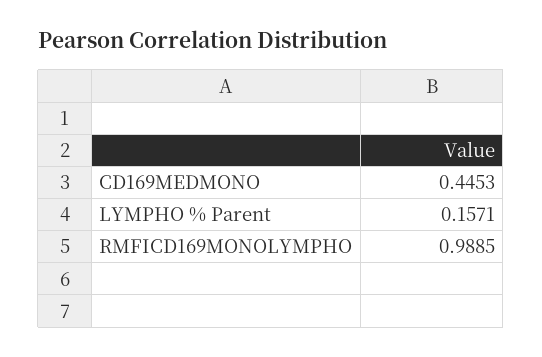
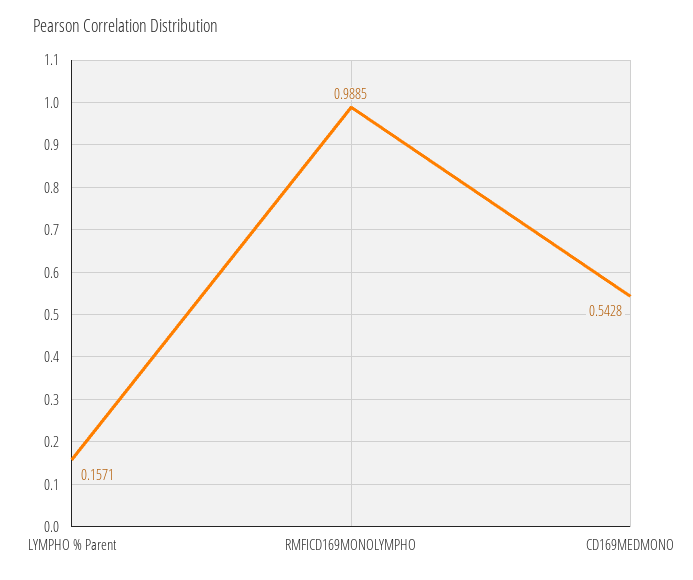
  {
-   "CD169MEDMONO": 0.4453,
+   "CD169MEDMONO": 0.5428,
    "LYMPHO % Parent": 0.1571,
    "RMFICD169MONOLYMPHO": 0.9885
  }

